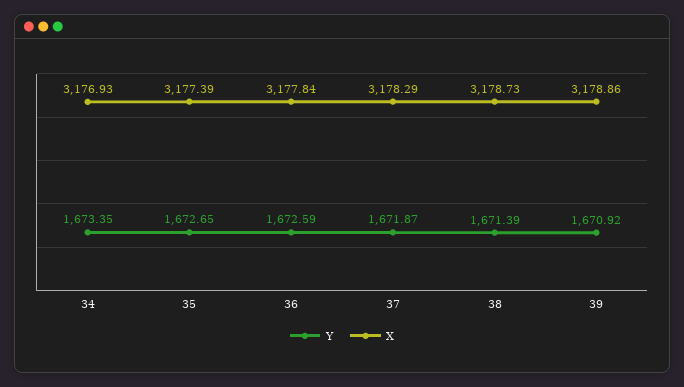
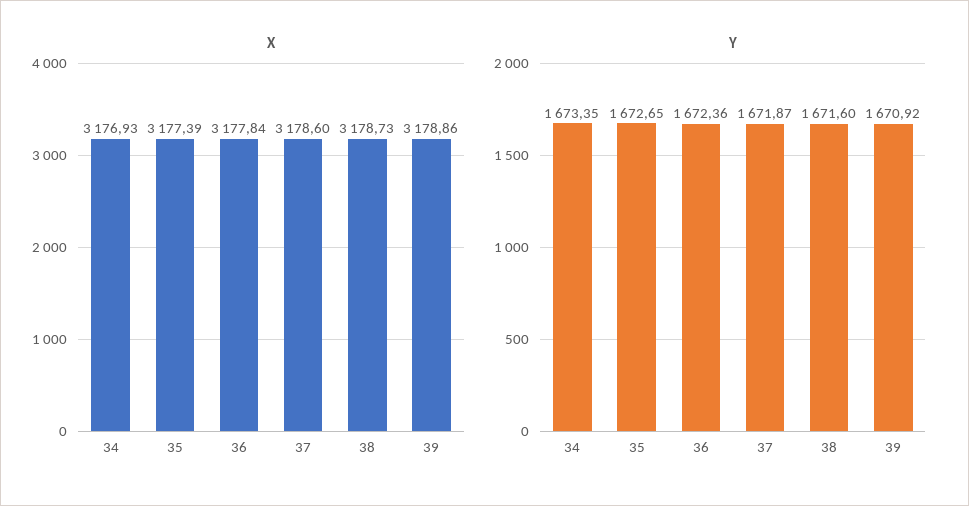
  {
    "Y": {
      "34": 1673.35,
      "35": 1672.65,
-     "36": 1672.59,
+     "36": 1672.36,
      "37": 1671.87,
-     "38": 1671.39,
+     "38": 1671.6,
      "39": 1670.92
    },
    "X": {
      "34": 3176.93,
      "35": 3177.39,
      "36": 3177.84,
-     "37": 3178.29,
+     "37": 3178.6,
      "38": 3178.73,
      "39": 3178.86
    }
  }

